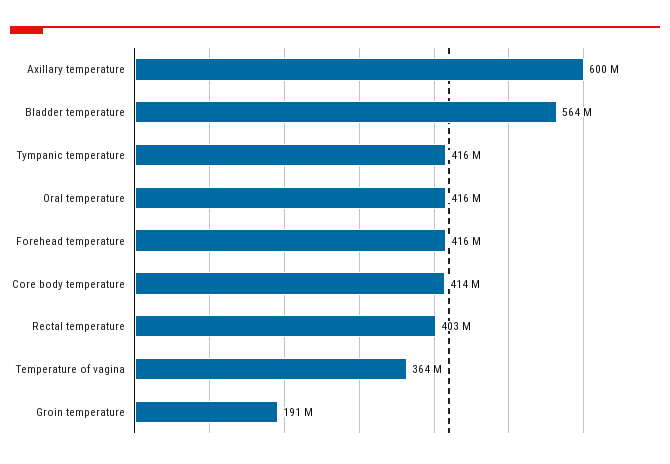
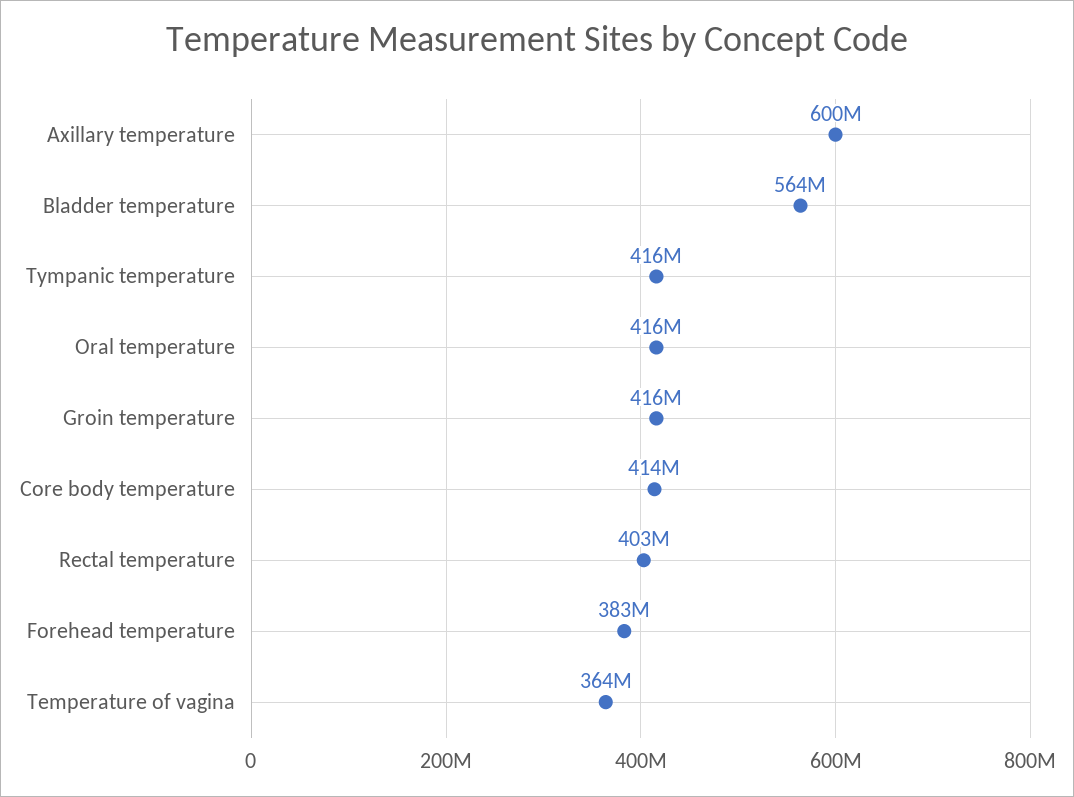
  {
    "Axillary temperature": 600000000,
    "Bladder temperature": 564000000,
    "Tympanic temperature": 416000000,
    "Oral temperature": 416000000,
-   "Forehead temperature": 416000000,
+   "Forehead temperature": 383000000,
    "Core body temperature": 414000000,
    "Rectal temperature": 403000000,
    "Temperature of vagina": 364000000,
-   "Groin temperature": 191000000
+   "Groin temperature": 416000000
  }

